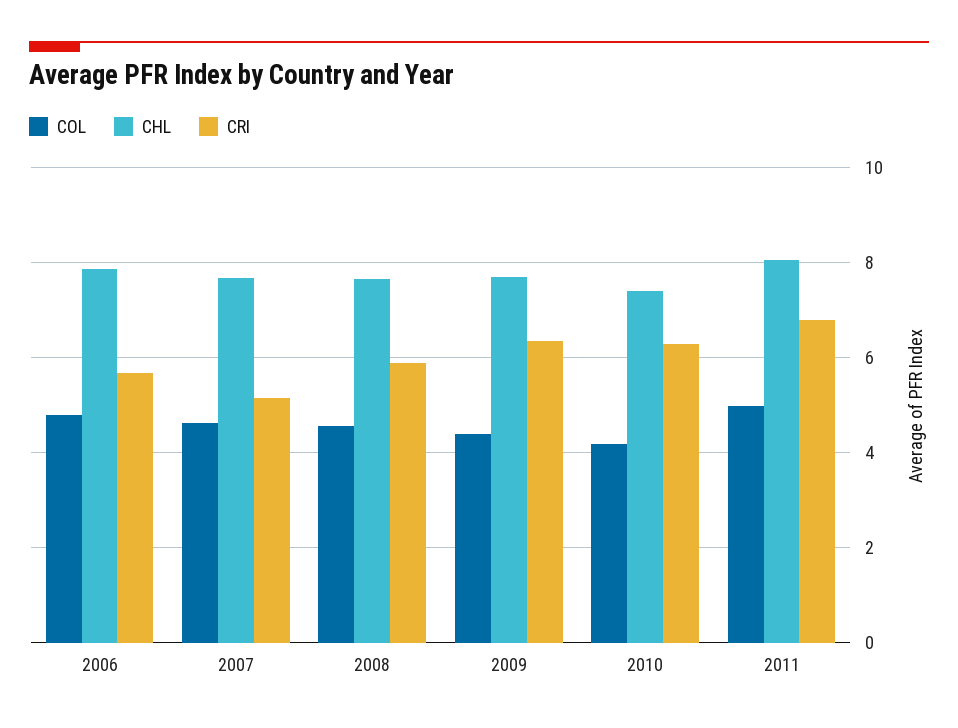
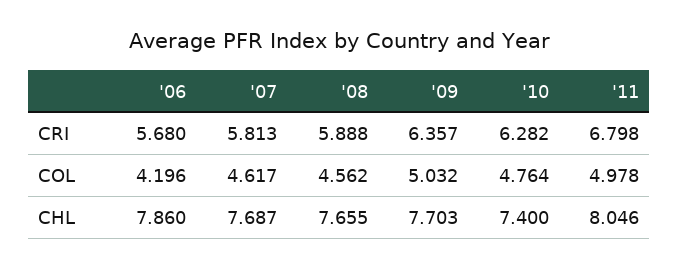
  {
    "COL": {
-     "2006": 4.8,
+     "2006": 4.196,
      "2007": 4.617,
      "2008": 4.562,
-     "2009": 4.4,
+     "2009": 5.032,
-     "2010": 4.2,
+     "2010": 4.764,
      "2011": 4.978
    },
    "CHL": {
      "2006": 7.86,
      "2007": 7.687,
      "2008": 7.655,
      "2009": 7.703,
      "2010": 7.4,
      "2011": 8.046
    },
    "CRI": {
      "2006": 5.68,
-     "2007": 5.2,
+     "2007": 5.813,
      "2008": 5.888,
      "2009": 6.357,
      "2010": 6.282,
      "2011": 6.798
    }
  }

